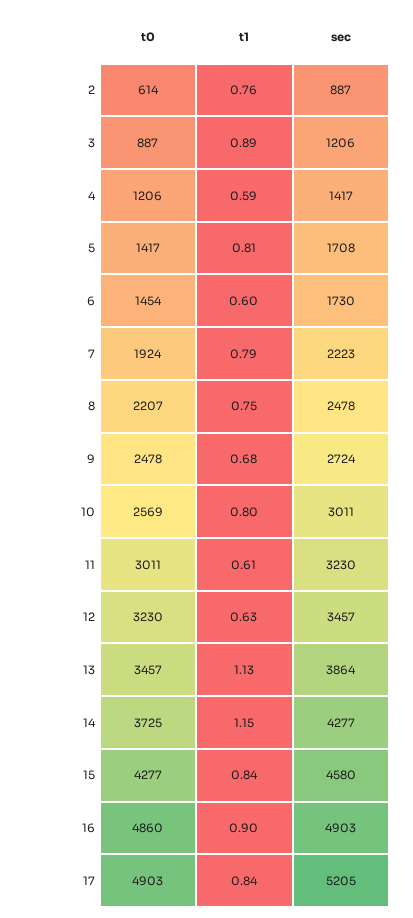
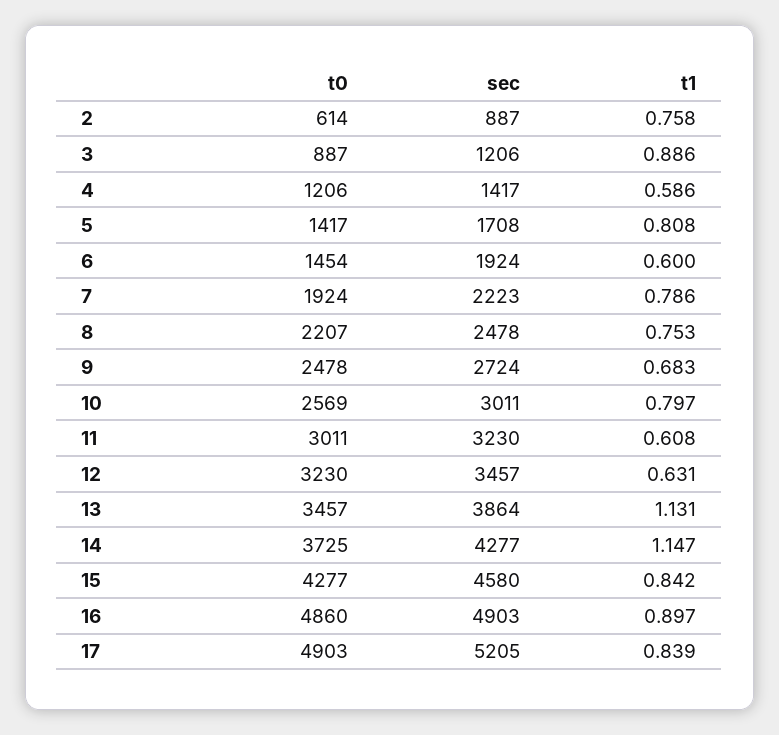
  {
    "t0": {
      "2": 614,
      "3": 887,
      "4": 1206,
      "5": 1417,
      "6": 1454,
      "7": 1924,
      "8": 2207,
      "9": 2478,
      "10": 2569,
      "11": 3011,
      "12": 3230,
      "13": 3457,
      "14": 3725,
      "15": 4277,
      "16": 4860,
      "17": 4903
    },
    "t1": {
      "2": 0.758,
      "3": 0.886,
      "4": 0.586,
      "5": 0.808,
      "6": 0.6,
      "7": 0.786,
      "8": 0.753,
      "9": 0.683,
      "10": 0.797,
      "11": 0.608,
      "12": 0.631,
      "13": 1.131,
      "14": 1.147,
      "15": 0.842,
      "16": 0.897,
      "17": 0.839
    },
    "sec": {
      "2": 887,
      "3": 1206,
      "4": 1417,
      "5": 1708,
-     "6": 1730,
+     "6": 1924,
      "7": 2223,
      "8": 2478,
      "9": 2724,
      "10": 3011,
      "11": 3230,
      "12": 3457,
      "13": 3864,
      "14": 4277,
      "15": 4580,
      "16": 4903,
      "17": 5205
    }
  }

